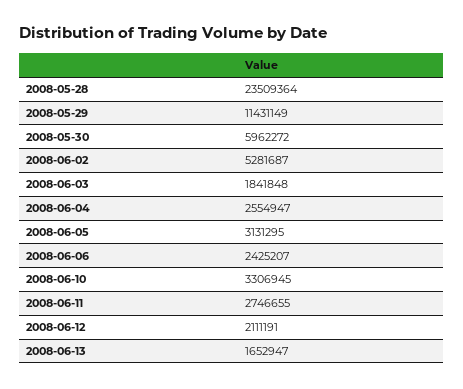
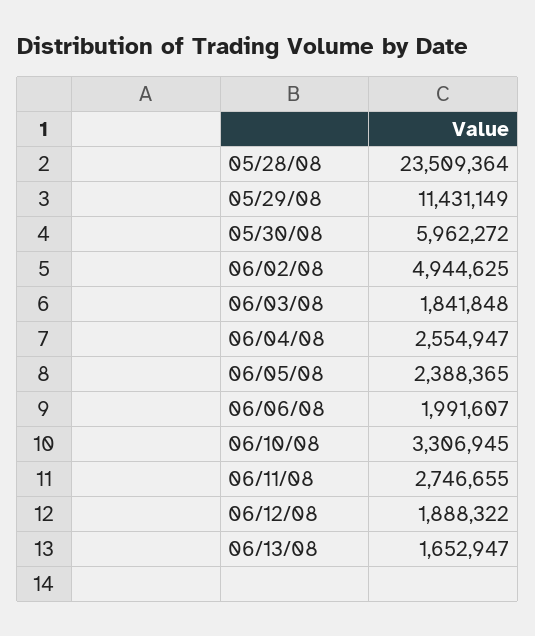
  {
    "2008-05-28": 23509364,
    "2008-05-29": 11431149,
    "2008-05-30": 5962272,
-   "2008-06-02": 5281687,
+   "2008-06-02": 4944625,
    "2008-06-03": 1841848,
    "2008-06-04": 2554947,
-   "2008-06-05": 3131295,
+   "2008-06-05": 2388365,
-   "2008-06-06": 2425207,
+   "2008-06-06": 1991607,
    "2008-06-10": 3306945,
    "2008-06-11": 2746655,
-   "2008-06-12": 2111191,
+   "2008-06-12": 1888322,
    "2008-06-13": 1652947
  }

